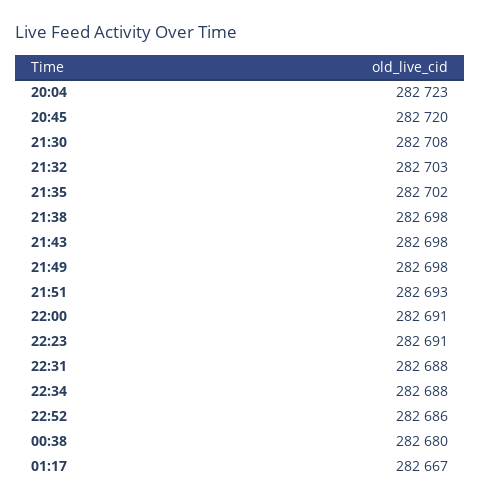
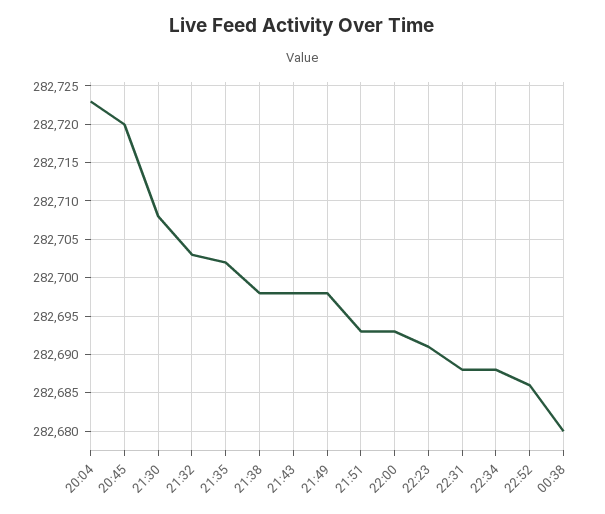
  {
    "20:04": 282723,
    "20:45": 282720,
    "21:30": 282708,
    "21:32": 282703,
    "21:35": 282702,
    "21:38": 282698,
    "21:43": 282698,
    "21:49": 282698,
    "21:51": 282693,
-   "22:00": 282691,
+   "22:00": 282693,
    "22:23": 282691,
    "22:31": 282688,
    "22:34": 282688,
    "22:52": 282686,
-   "00:38": 282680,
+   "00:38": 282680
-   "01:17": 282667
  }

